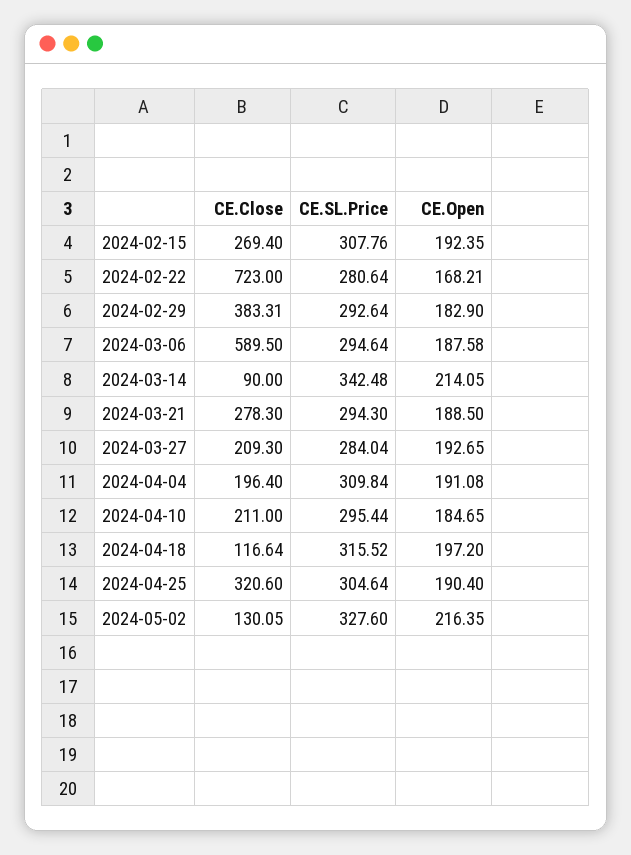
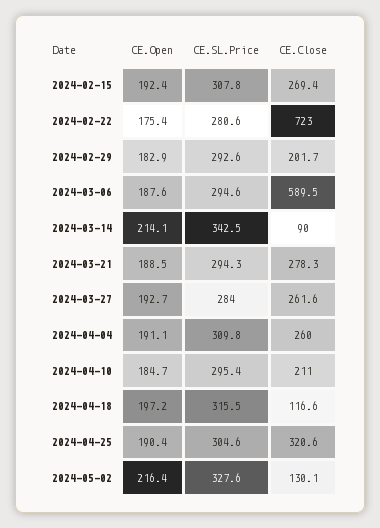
  {
    "CE.Close": {
      "2024-02-15": 269.4,
      "2024-02-22": 723,
-     "2024-02-29": 383.31,
+     "2024-02-29": 201.7,
      "2024-03-06": 589.5,
      "2024-03-14": 90,
      "2024-03-21": 278.3,
-     "2024-03-27": 209.3,
+     "2024-03-27": 261.6,
-     "2024-04-04": 196.4,
+     "2024-04-04": 260,
      "2024-04-10": 211,
      "2024-04-18": 116.64,
      "2024-04-25": 320.6,
      "2024-05-02": 130.05
    },
    "CE.SL.Price": {
      "2024-02-15": 307.76,
      "2024-02-22": 280.64,
      "2024-02-29": 292.64,
      "2024-03-06": 294.64,
      "2024-03-14": 342.48,
      "2024-03-21": 294.3,
      "2024-03-27": 284.04,
      "2024-04-04": 309.84,
      "2024-04-10": 295.44,
      "2024-04-18": 315.52,
      "2024-04-25": 304.64,
      "2024-05-02": 327.6
    },
    "CE.Open": {
      "2024-02-15": 192.35,
-     "2024-02-22": 168.21,
+     "2024-02-22": 175.4,
      "2024-02-29": 182.9,
      "2024-03-06": 187.58,
      "2024-03-14": 214.05,
      "2024-03-21": 188.5,
      "2024-03-27": 192.65,
      "2024-04-04": 191.08,
      "2024-04-10": 184.65,
      "2024-04-18": 197.2,
      "2024-04-25": 190.4,
      "2024-05-02": 216.35
    }
  }

